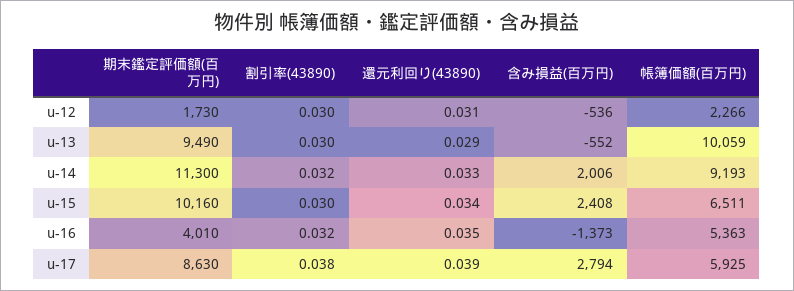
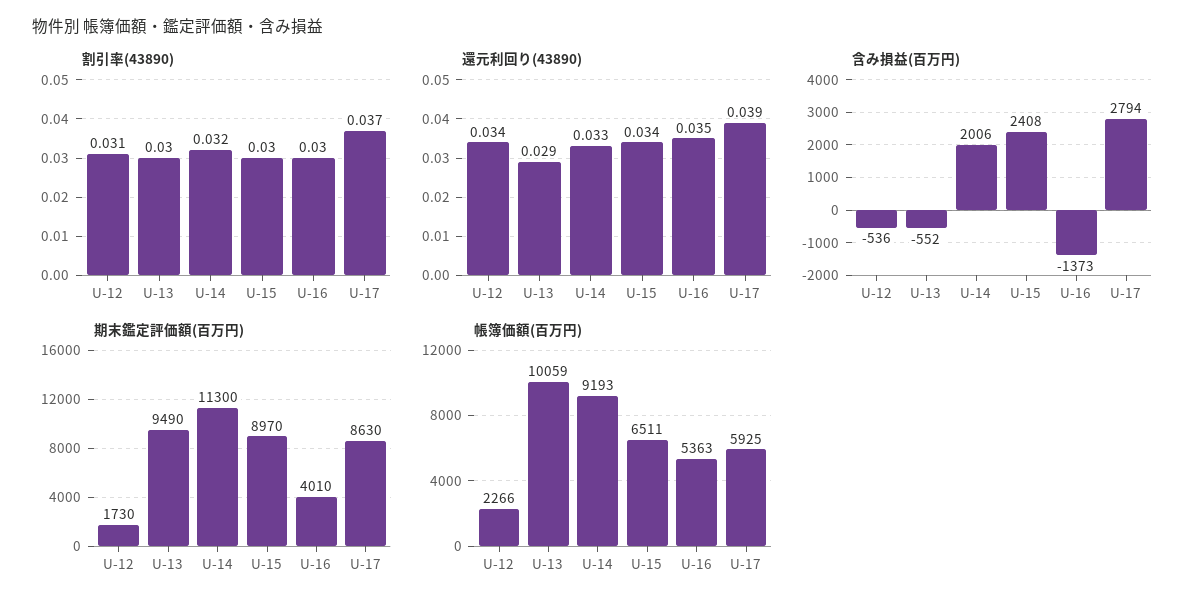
  {
    "期末鑑定評価額(百万円)": {
      "u-12": 1730,
      "u-13": 9490,
      "u-14": 11300,
-     "u-15": 10160,
+     "u-15": 8970,
      "u-16": 4010,
      "u-17": 8630
    },
    "割引率(43890)": {
-     "u-12": 0.03,
+     "u-12": 0.031,
      "u-13": 0.03,
      "u-14": 0.032,
      "u-15": 0.03,
-     "u-16": 0.032,
+     "u-16": 0.03,
-     "u-17": 0.038
+     "u-17": 0.037
    },
    "還元利回り(43890)": {
-     "u-12": 0.031,
+     "u-12": 0.034,
      "u-13": 0.029,
      "u-14": 0.033,
      "u-15": 0.034,
      "u-16": 0.035,
      "u-17": 0.039
    },
    "含み損益(百万円)": {
      "u-12": -536,
      "u-13": -552,
      "u-14": 2006,
      "u-15": 2408,
      "u-16": -1373,
      "u-17": 2794
    },
    "帳簿価額(百万円)": {
      "u-12": 2266,
      "u-13": 10059,
      "u-14": 9193,
      "u-15": 6511,
      "u-16": 5363,
      "u-17": 5925
    }
  }

